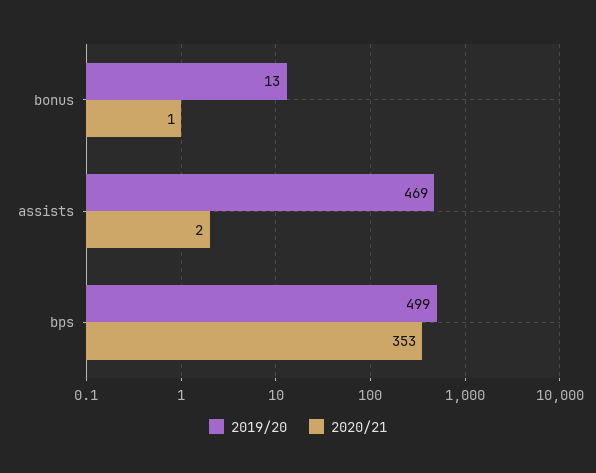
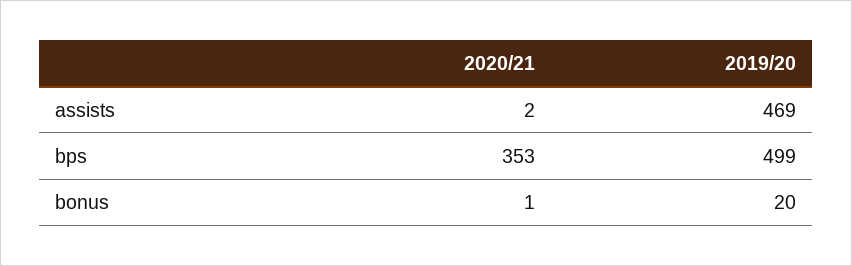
  {
    "2019/20": {
-     "bonus": 13,
+     "bonus": 20,
      "assists": 469,
      "bps": 499
    },
    "2020/21": {
      "bonus": 1,
      "assists": 2,
      "bps": 353
    }
  }

